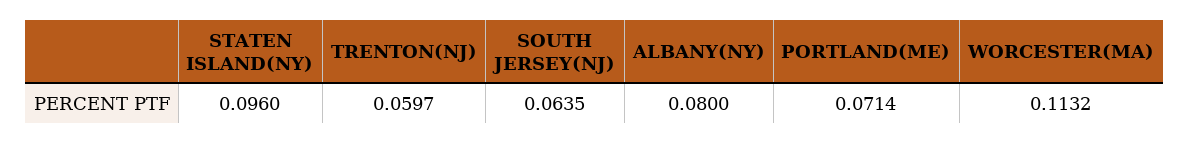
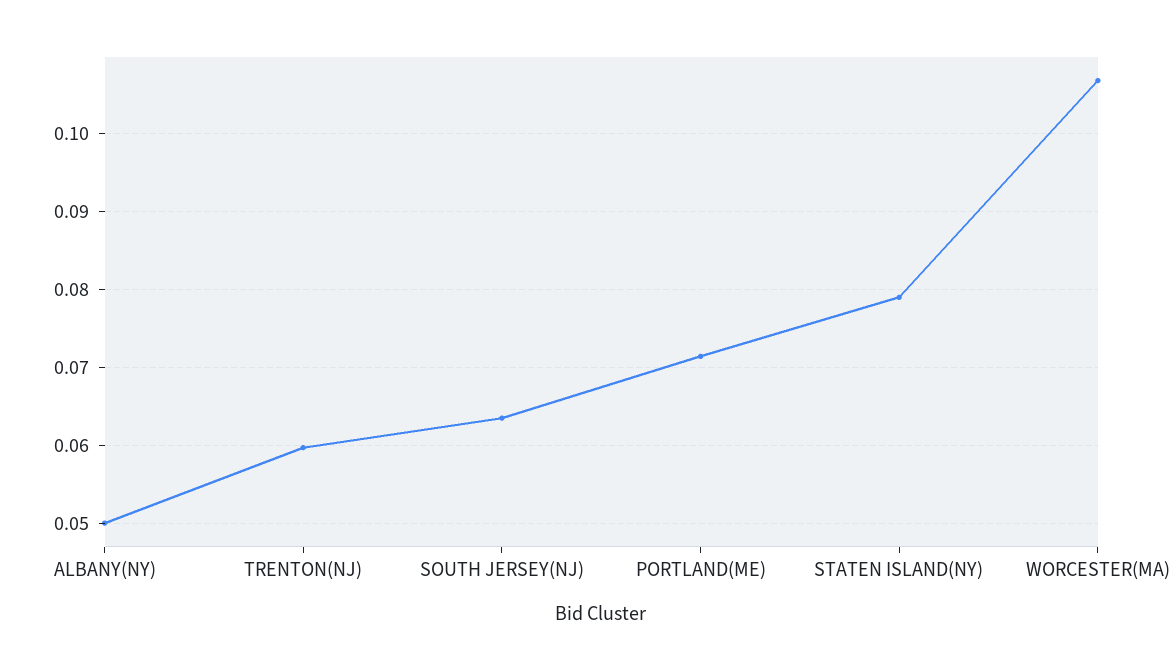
  {
-   "STATEN ISLAND(NY)": 0.096,
+   "STATEN ISLAND(NY)": 0.079,
    "TRENTON(NJ)": 0.0597,
    "SOUTH JERSEY(NJ)": 0.0635,
-   "ALBANY(NY)": 0.08,
+   "ALBANY(NY)": 0.05,
    "PORTLAND(ME)": 0.0714,
-   "WORCESTER(MA)": 0.1132
+   "WORCESTER(MA)": 0.107
  }

